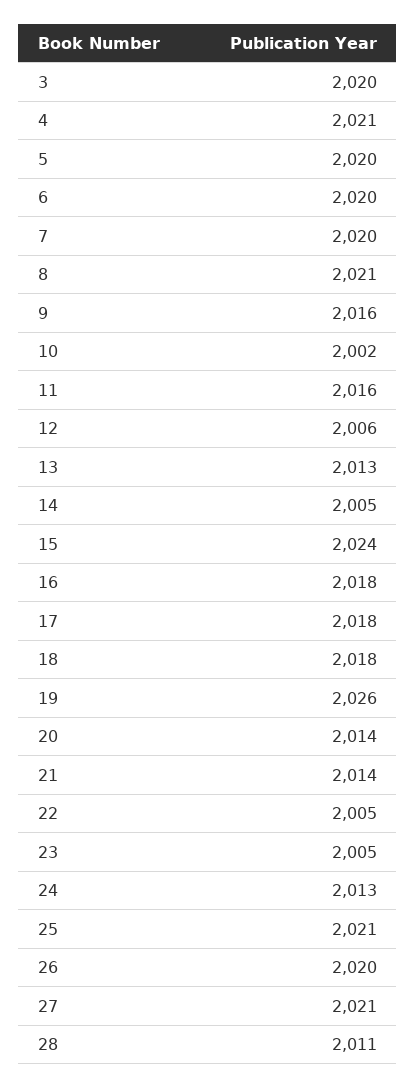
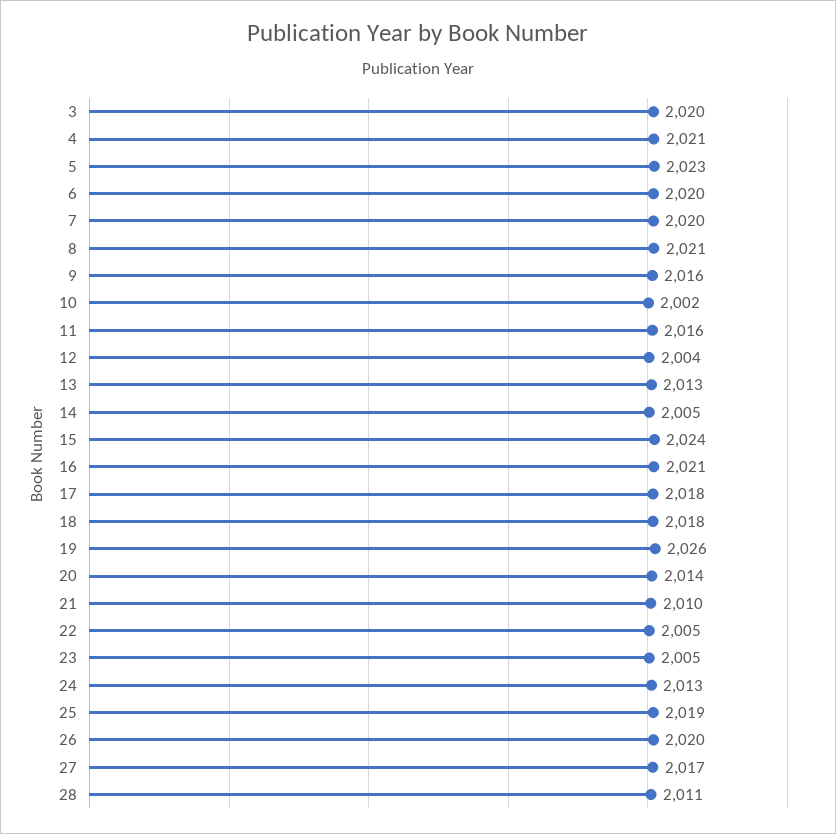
  {
    "3": 2020,
    "4": 2021,
-   "5": 2020,
+   "5": 2023,
    "6": 2020,
    "7": 2020,
    "8": 2021,
    "9": 2016,
    "10": 2002,
    "11": 2016,
-   "12": 2006,
+   "12": 2004,
    "13": 2013,
    "14": 2005,
    "15": 2024,
-   "16": 2018,
+   "16": 2021,
    "17": 2018,
    "18": 2018,
    "19": 2026,
    "20": 2014,
-   "21": 2014,
+   "21": 2010,
    "22": 2005,
    "23": 2005,
    "24": 2013,
-   "25": 2021,
+   "25": 2019,
    "26": 2020,
-   "27": 2021,
+   "27": 2017,
    "28": 2011
  }

